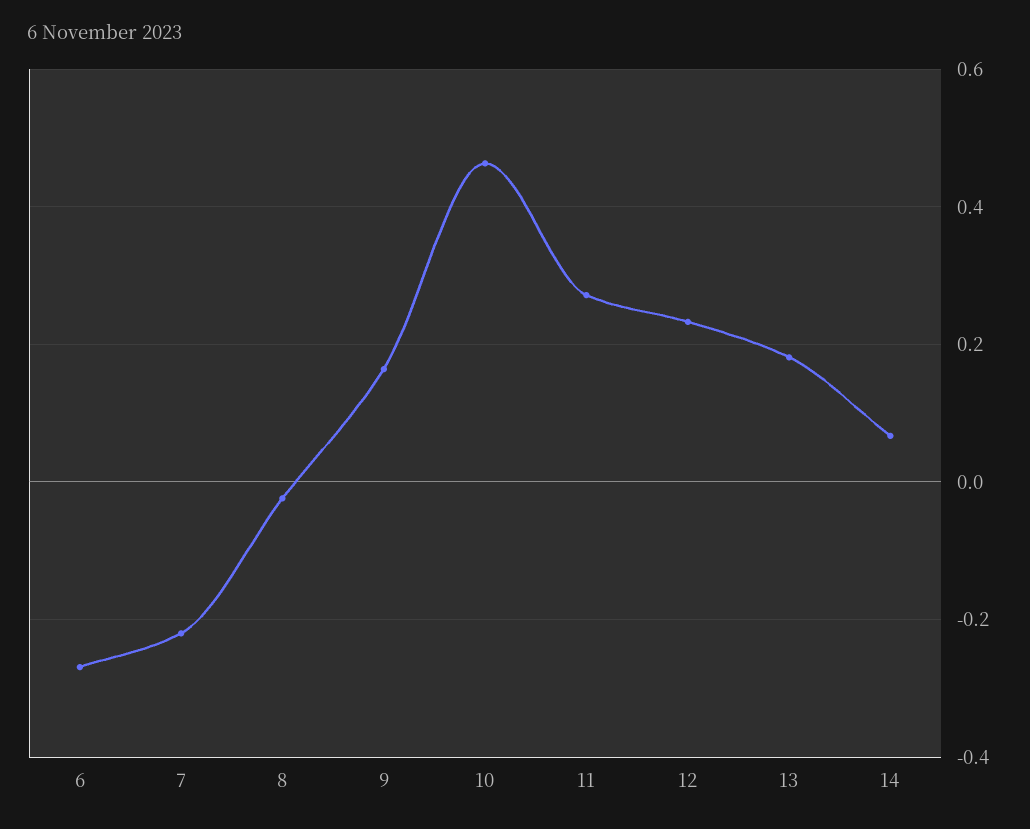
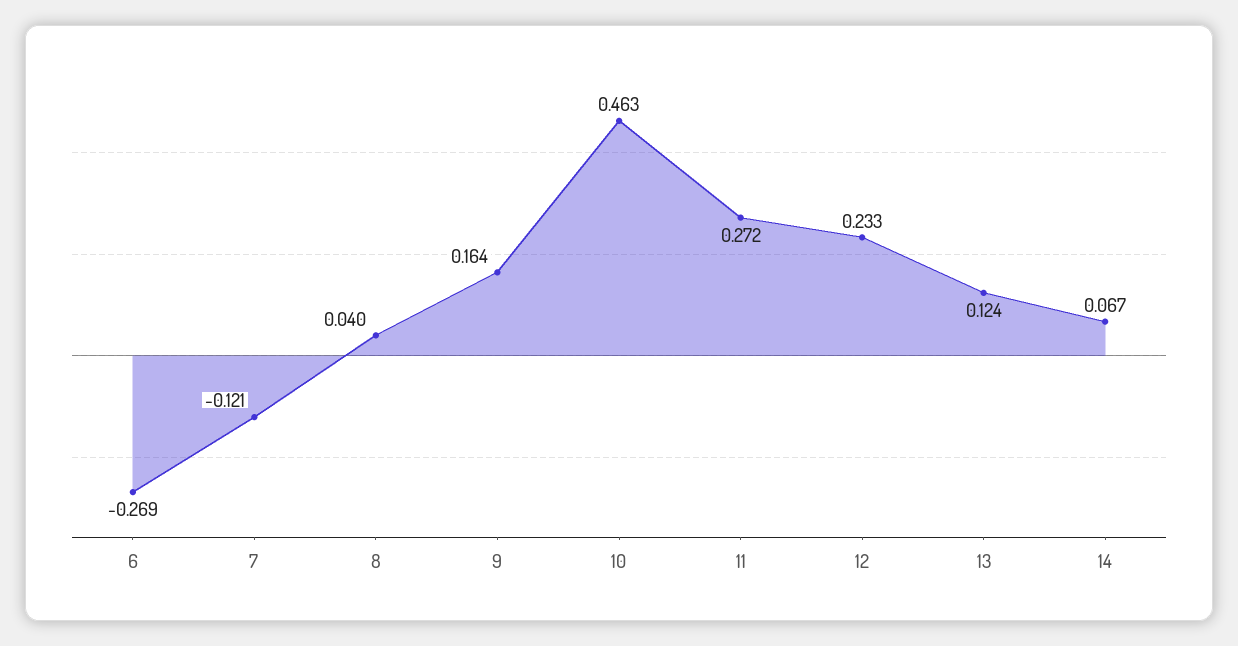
  {
    "6": -0.269,
-   "7": -0.22,
+   "7": -0.121,
-   "8": -0.02,
+   "8": 0.04,
    "9": 0.164,
    "10": 0.463,
    "11": 0.272,
    "12": 0.233,
-   "13": 0.18,
+   "13": 0.124,
    "14": 0.067
  }

